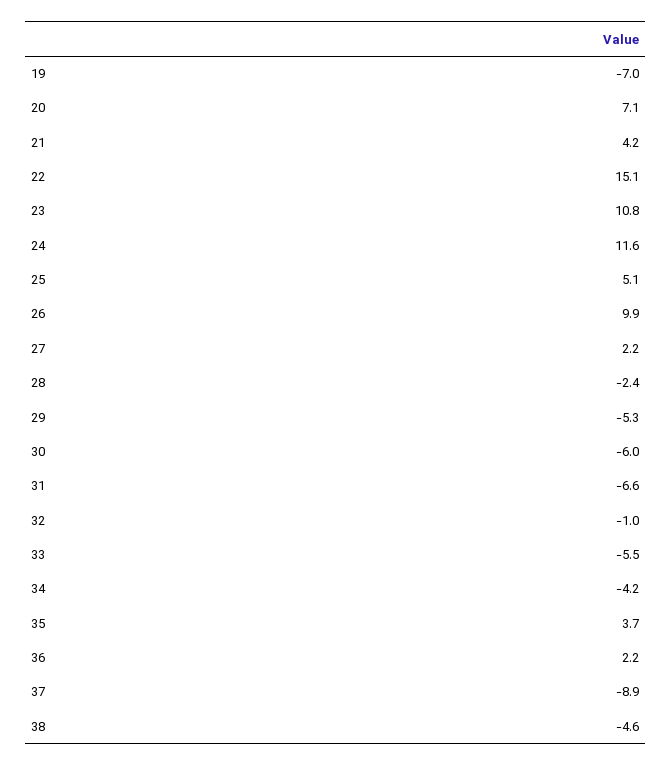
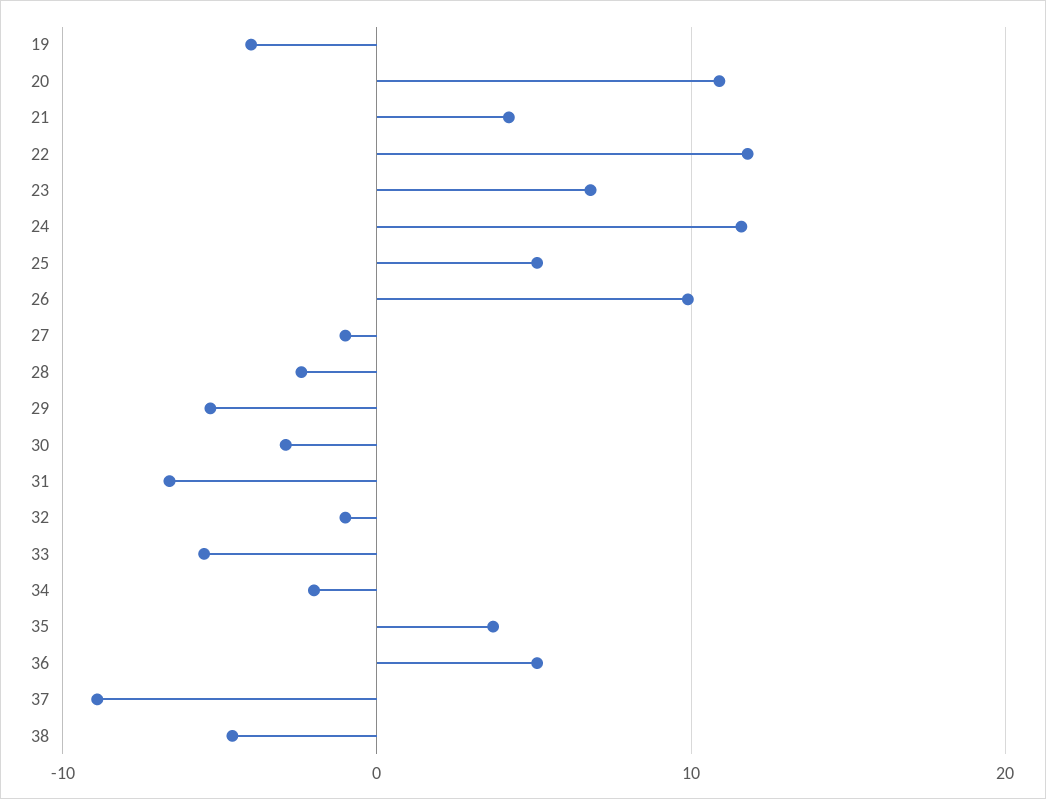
  {
-   "19": -7,
+   "19": -4,
-   "20": 7.1,
+   "20": 11,
    "21": 4.2,
-   "22": 15.1,
+   "22": 12,
-   "23": 10.8,
+   "23": 7,
    "24": 11.6,
    "25": 5.1,
    "26": 9.9,
-   "27": 2.2,
+   "27": -1,
    "28": -2.4,
    "29": -5.3,
-   "30": -6,
+   "30": -3,
    "31": -6.6,
    "32": -1,
    "33": -5.5,
-   "34": -4.2,
+   "34": -2,
    "35": 3.7,
-   "36": 2.2,
+   "36": 5,
    "37": -8.9,
    "38": -4.6
  }

